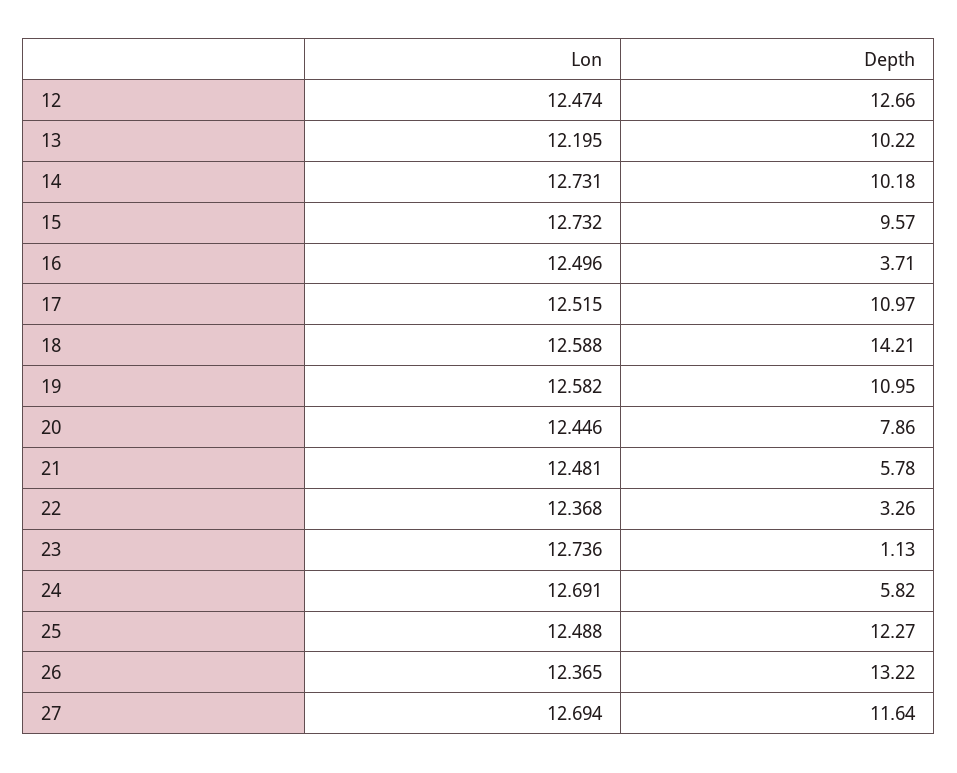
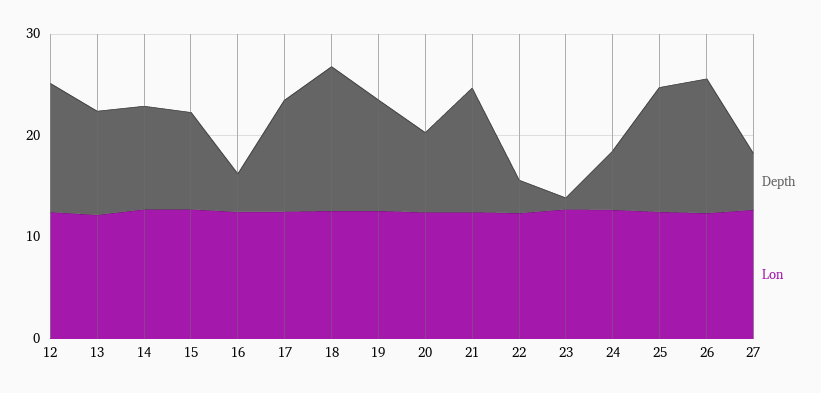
  {
    "Lon": {
      "12": 12.474,
      "13": 12.195,
      "14": 12.731,
      "15": 12.732,
      "16": 12.496,
      "17": 12.515,
      "18": 12.588,
      "19": 12.582,
      "20": 12.446,
      "21": 12.481,
      "22": 12.368,
      "23": 12.736,
      "24": 12.691,
      "25": 12.488,
      "26": 12.365,
      "27": 12.694
    },
    "Depth": {
      "12": 12.66,
      "13": 10.22,
      "14": 10.18,
      "15": 9.57,
      "16": 3.71,
      "17": 10.97,
      "18": 14.21,
      "19": 10.95,
      "20": 7.86,
-     "21": 5.78,
+     "21": 12,
      "22": 3.26,
      "23": 1.13,
      "24": 5.82,
      "25": 12.27,
      "26": 13.22,
-     "27": 11.64
+     "27": 6
    }
  }

